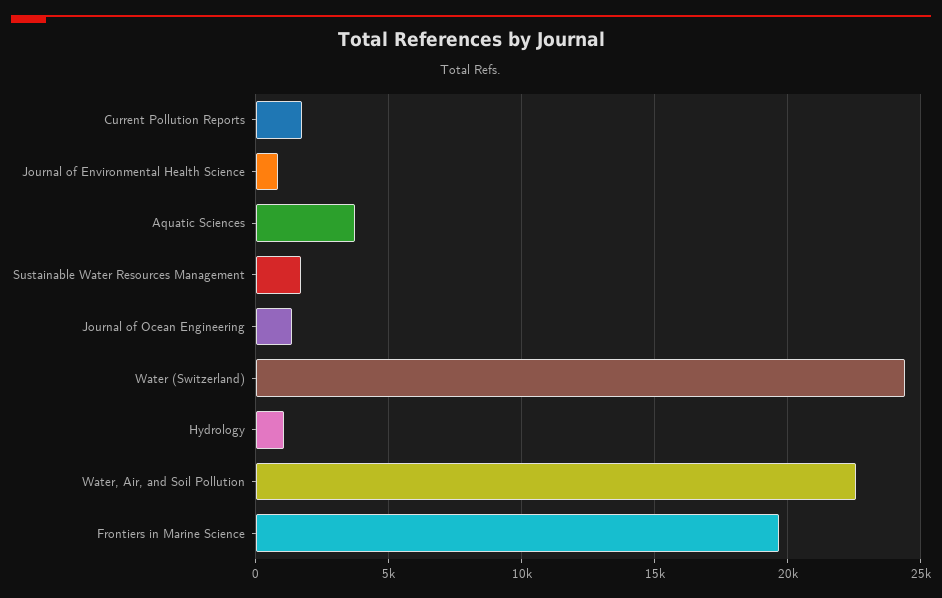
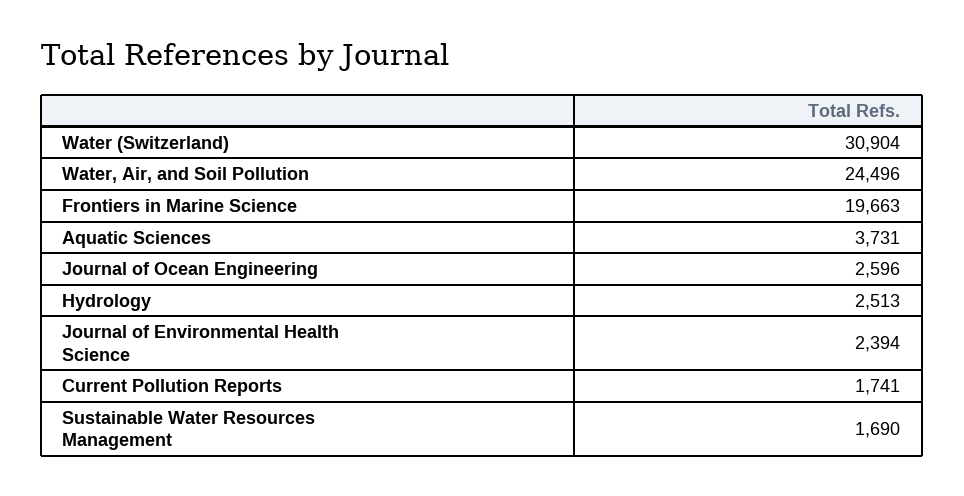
  {
    "Current Pollution Reports": 1741,
-   "Journal of Environmental Health Science": 1000,
+   "Journal of Environmental Health Science": 2394,
    "Aquatic Sciences": 3731,
    "Sustainable Water Resources Management": 1690,
-   "Journal of Ocean Engineering": 1500,
+   "Journal of Ocean Engineering": 2596,
-   "Water (Switzerland)": 24500,
+   "Water (Switzerland)": 30904,
-   "Hydrology": 1000,
+   "Hydrology": 2513,
-   "Water, Air, and Soil Pollution": 22500,
+   "Water, Air, and Soil Pollution": 24496,
    "Frontiers in Marine Science": 19663
  }

